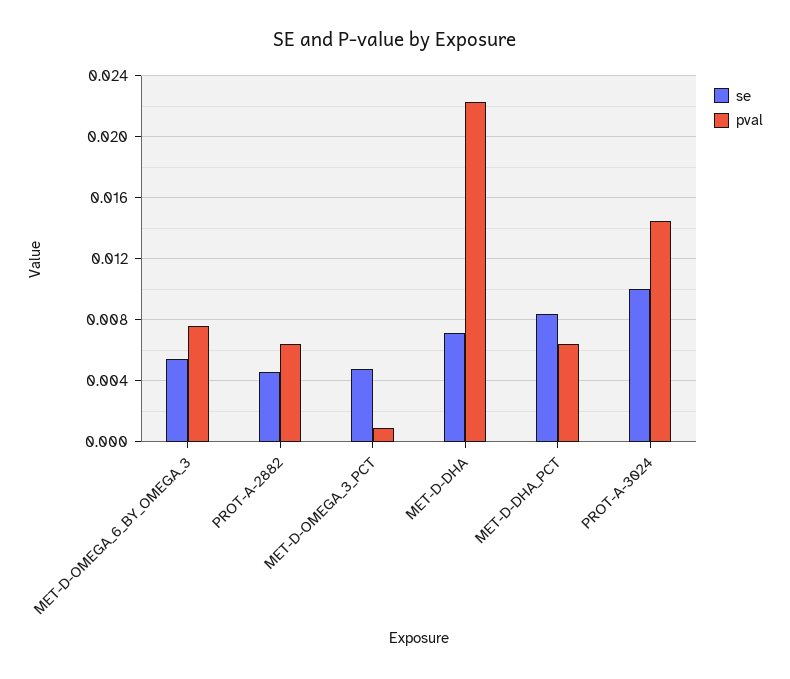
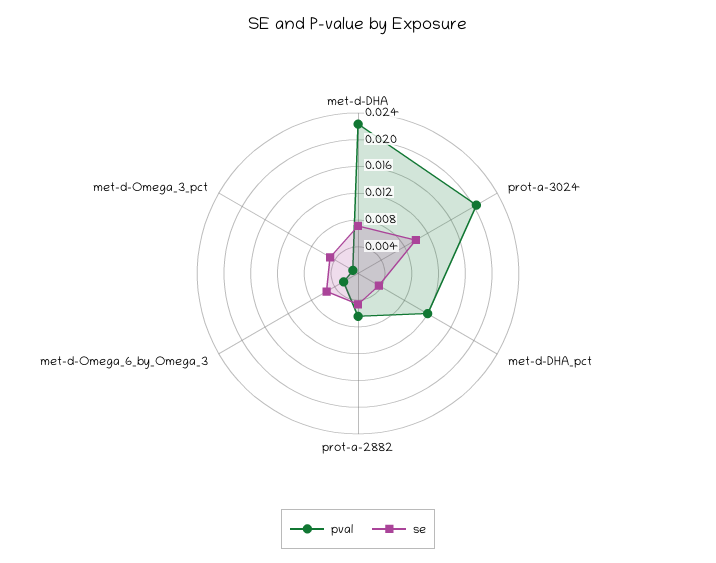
  {
    "se": {
      "MET-D-OMEGA_6_BY_OMEGA_3": 0.0055,
      "PROT-A-2882": 0.0045,
      "MET-D-OMEGA_3_PCT": 0.005,
      "MET-D-DHA": 0.007,
-     "MET-D-DHA_PCT": 0.0085,
+     "MET-D-DHA_PCT": 0.004,
      "PROT-A-3024": 0.01
    },
    "pval": {
-     "MET-D-OMEGA_6_BY_OMEGA_3": 0.0075,
+     "MET-D-OMEGA_6_BY_OMEGA_3": 0.002,
      "PROT-A-2882": 0.0065,
      "MET-D-OMEGA_3_PCT": 0.001,
      "MET-D-DHA": 0.0225,
-     "MET-D-DHA_PCT": 0.0065,
+     "MET-D-DHA_PCT": 0.012,
-     "PROT-A-3024": 0.0145
+     "PROT-A-3024": 0.02
    }
  }

